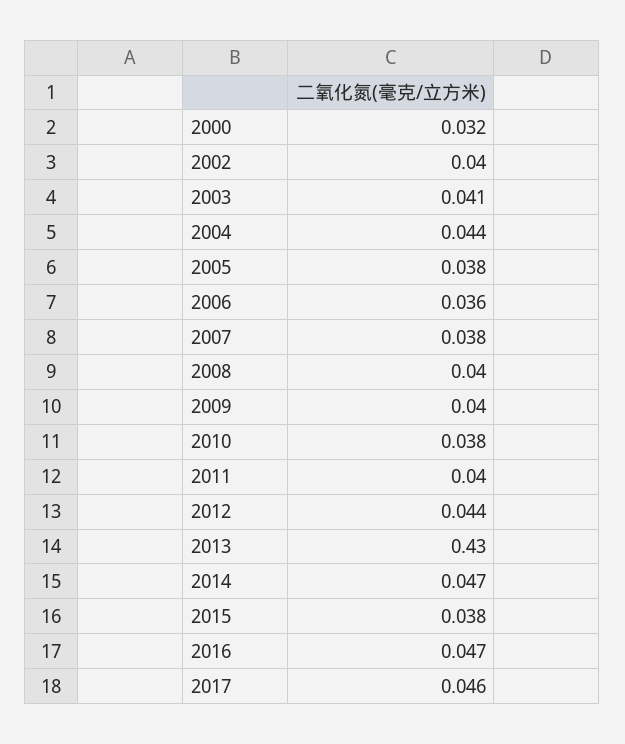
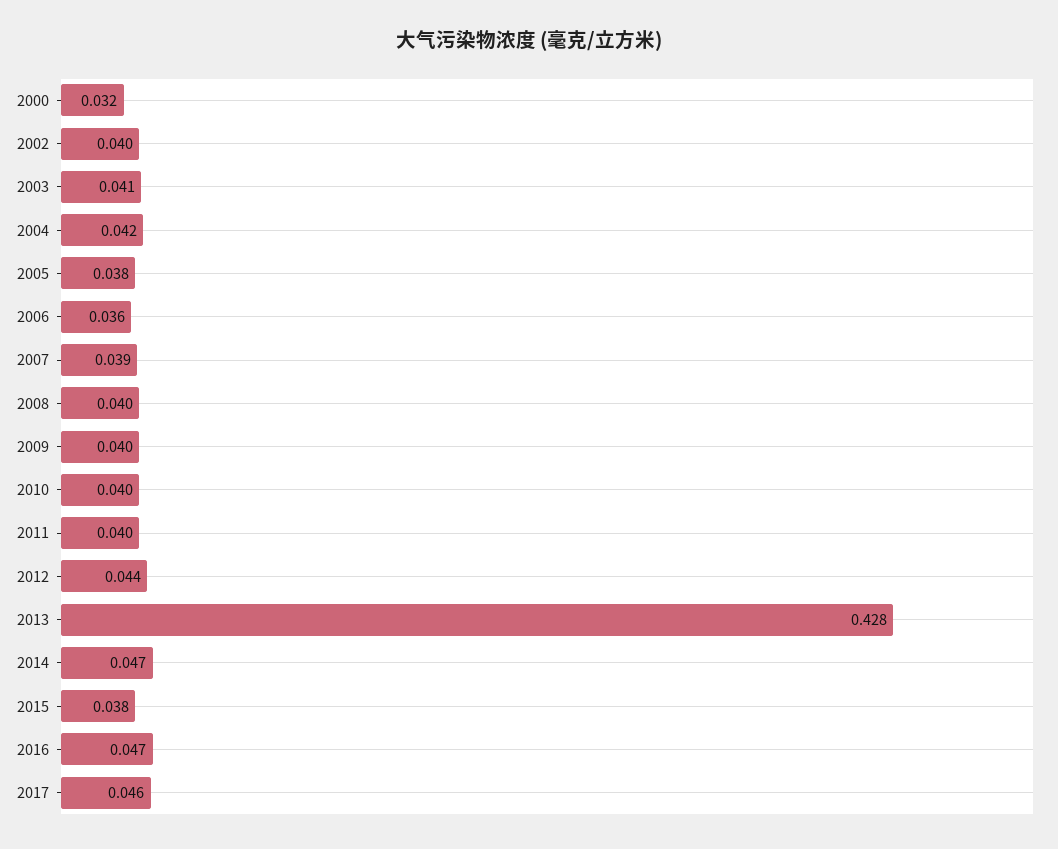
  {
    "2000": 0.032,
    "2002": 0.04,
    "2003": 0.041,
-   "2004": 0.044,
+   "2004": 0.042,
    "2005": 0.038,
    "2006": 0.036,
-   "2007": 0.038,
+   "2007": 0.039,
    "2008": 0.04,
    "2009": 0.04,
-   "2010": 0.038,
+   "2010": 0.04,
    "2011": 0.04,
    "2012": 0.044,
-   "2013": 0.43,
+   "2013": 0.428,
    "2014": 0.047,
    "2015": 0.038,
    "2016": 0.047,
    "2017": 0.046
  }

